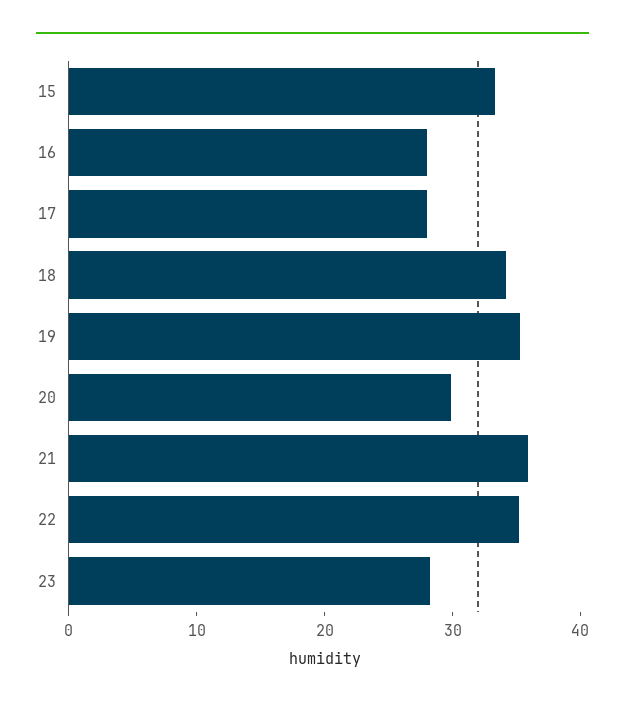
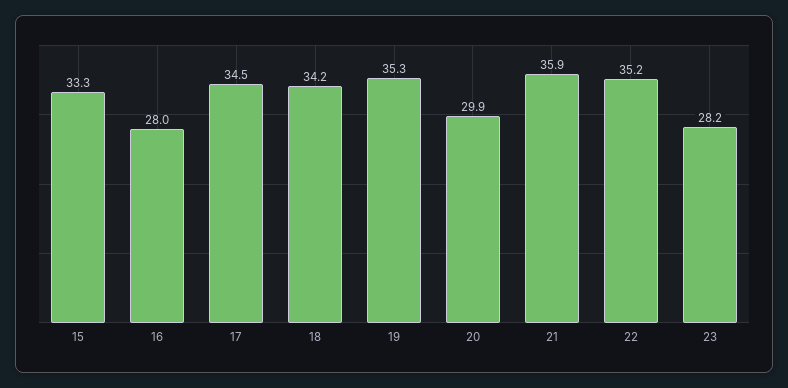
  {
    "15": 33.3,
    "16": 28,
-   "17": 28,
+   "17": 34.5,
    "18": 34.2,
    "19": 35.3,
    "20": 29.9,
    "21": 35.9,
    "22": 35.2,
    "23": 28.2
  }

